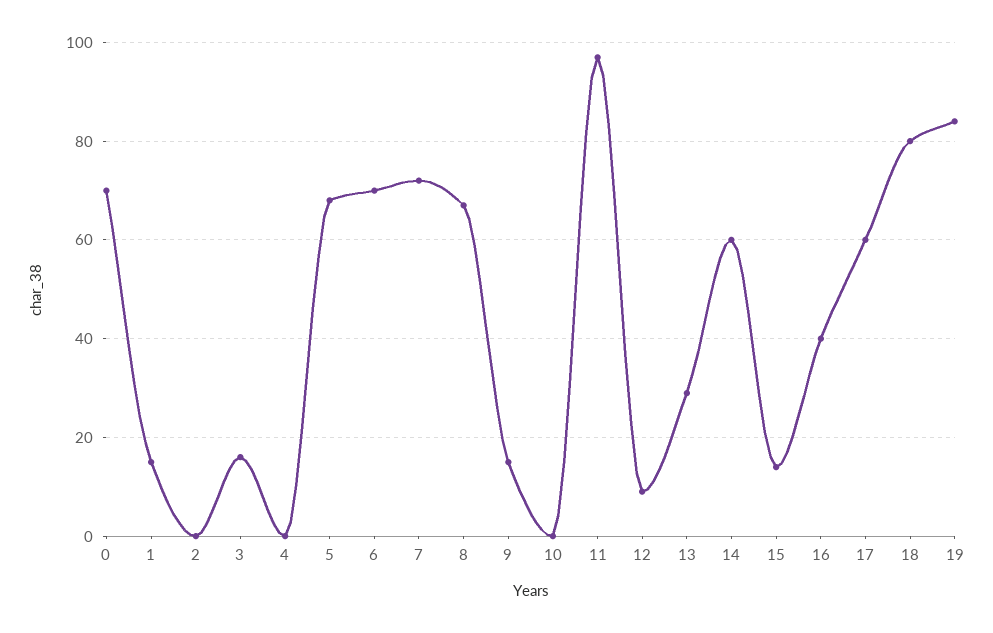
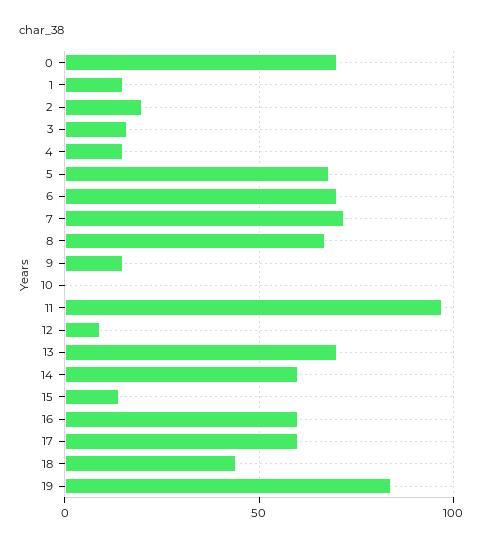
  {
    "0": 70,
    "1": 15,
-   "2": 0,
+   "2": 20,
    "3": 15,
-   "4": 0,
+   "4": 15,
    "5": 70,
    "6": 70,
    "7": 70,
    "8": 65,
    "9": 15,
    "10": 0,
    "11": 95,
    "12": 10,
-   "13": 30,
+   "13": 70,
    "14": 60,
    "15": 15,
-   "16": 40,
+   "16": 60,
    "17": 60,
-   "18": 80,
+   "18": 45,
    "19": 85
  }

